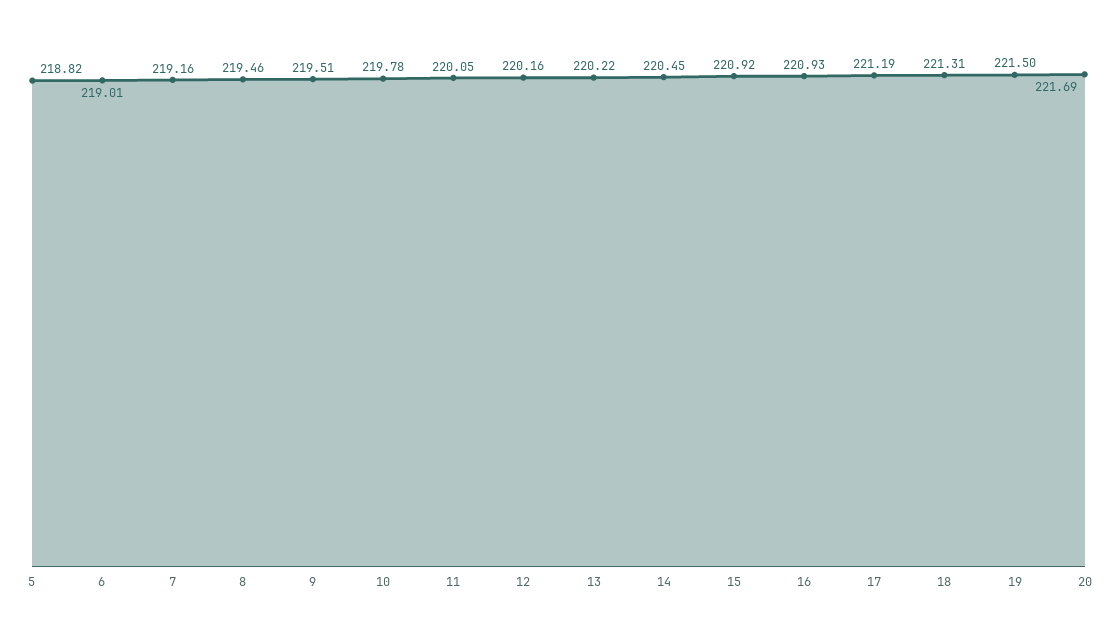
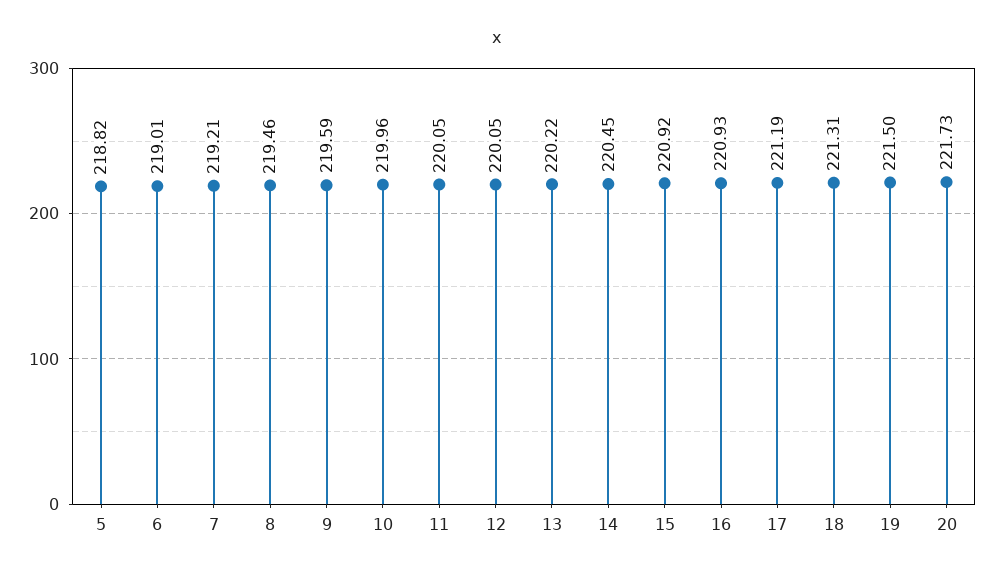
  {
    "5": 218.82,
    "6": 219.01,
-   "7": 219.16,
+   "7": 219.21,
    "8": 219.46,
-   "9": 219.51,
+   "9": 219.59,
-   "10": 219.78,
+   "10": 219.96,
    "11": 220.05,
-   "12": 220.16,
+   "12": 220.05,
    "13": 220.22,
    "14": 220.45,
    "15": 220.92,
    "16": 220.93,
    "17": 221.19,
    "18": 221.31,
    "19": 221.5,
-   "20": 221.69
+   "20": 221.73
  }

